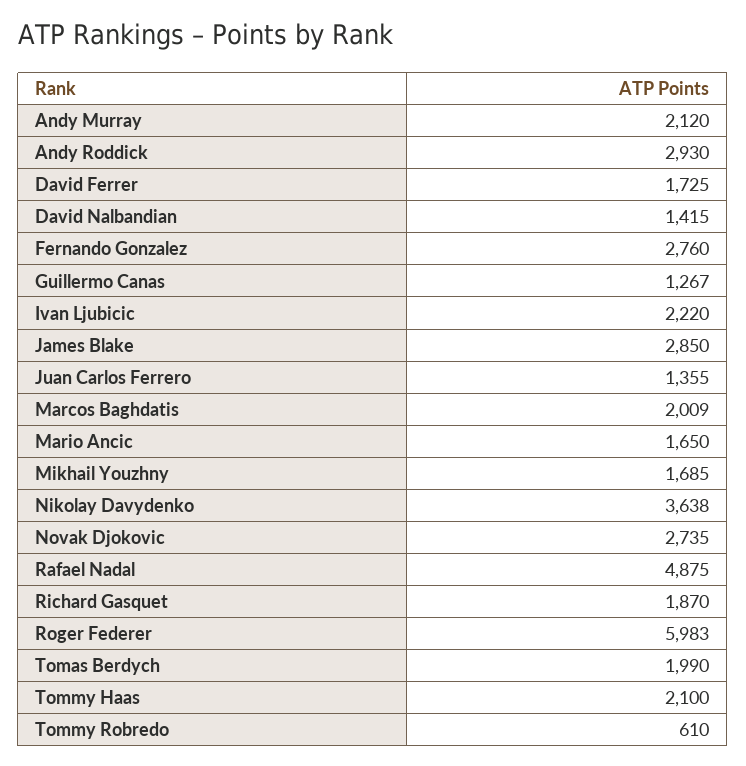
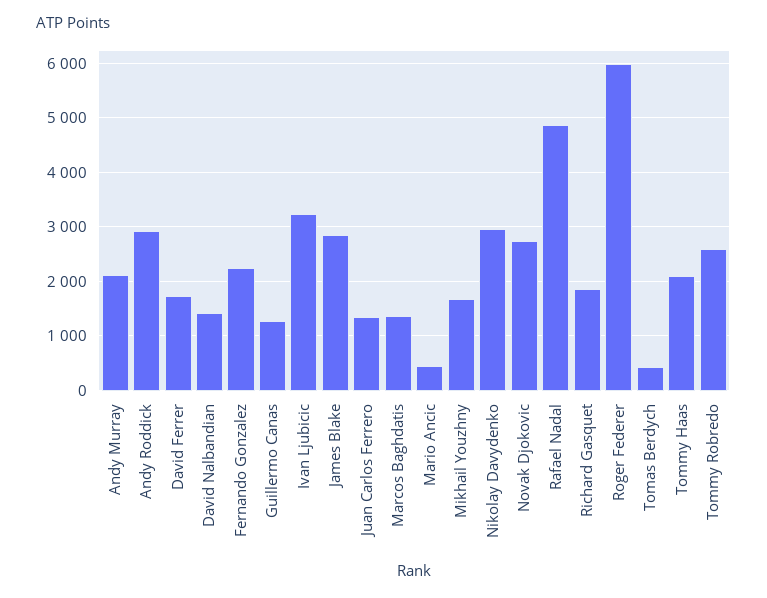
  {
    "Andy Murray": 2120,
    "Andy Roddick": 2930,
    "David Ferrer": 1725,
    "David Nalbandian": 1415,
-   "Fernando Gonzalez": 2760,
+   "Fernando Gonzalez": 2200,
    "Guillermo Canas": 1267,
-   "Ivan Ljubicic": 2220,
+   "Ivan Ljubicic": 3200,
    "James Blake": 2850,
    "Juan Carlos Ferrero": 1355,
-   "Marcos Baghdatis": 2009,
+   "Marcos Baghdatis": 1400,
-   "Mario Ancic": 1650,
+   "Mario Ancic": 400,
    "Mikhail Youzhny": 1685,
-   "Nikolay Davydenko": 3638,
+   "Nikolay Davydenko": 3000,
    "Novak Djokovic": 2735,
    "Rafael Nadal": 4875,
    "Richard Gasquet": 1870,
    "Roger Federer": 5983,
-   "Tomas Berdych": 1990,
+   "Tomas Berdych": 400,
    "Tommy Haas": 2100,
-   "Tommy Robredo": 610
+   "Tommy Robredo": 2600
  }

